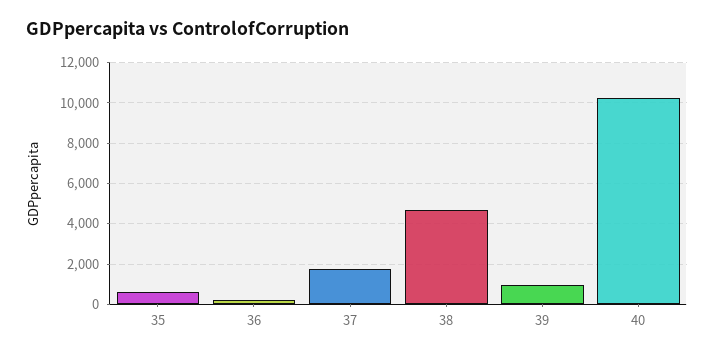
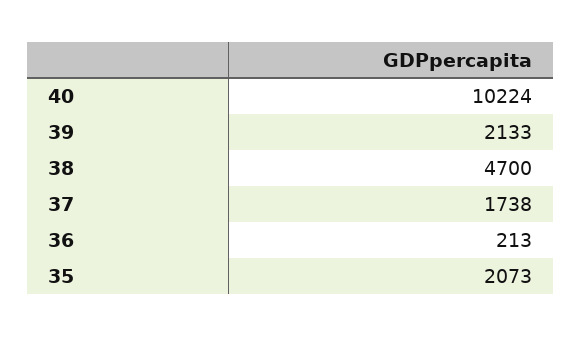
  {
-   "35": 500,
+   "35": 2073,
    "36": 213,
    "37": 1738,
    "38": 4700,
-   "39": 1000,
+   "39": 2133,
    "40": 10224
  }

